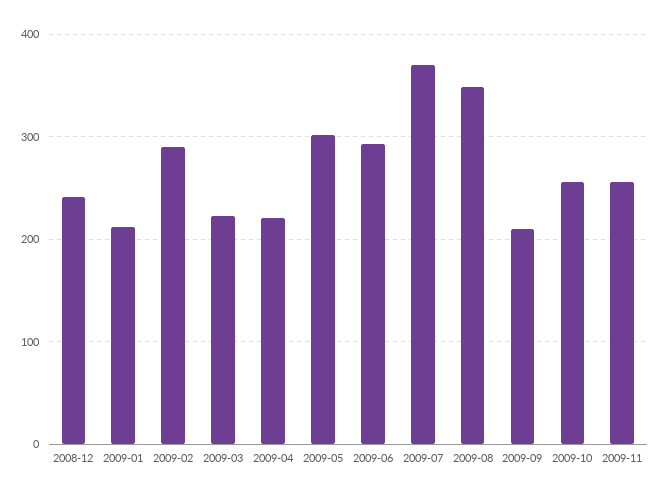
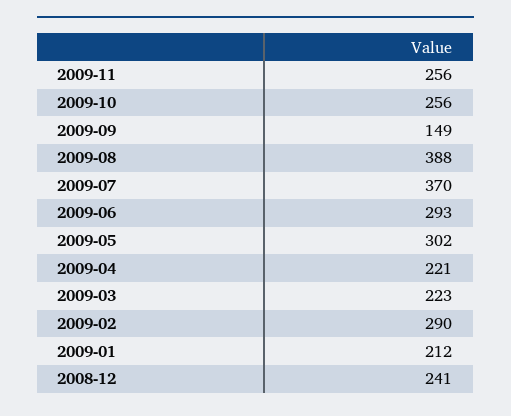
  {
    "2008-12": 241,
    "2009-01": 212,
    "2009-02": 290,
    "2009-03": 223,
    "2009-04": 221,
    "2009-05": 302,
    "2009-06": 293,
    "2009-07": 370,
-   "2009-08": 350,
+   "2009-08": 388,
-   "2009-09": 210,
+   "2009-09": 149,
    "2009-10": 256,
    "2009-11": 256
  }

